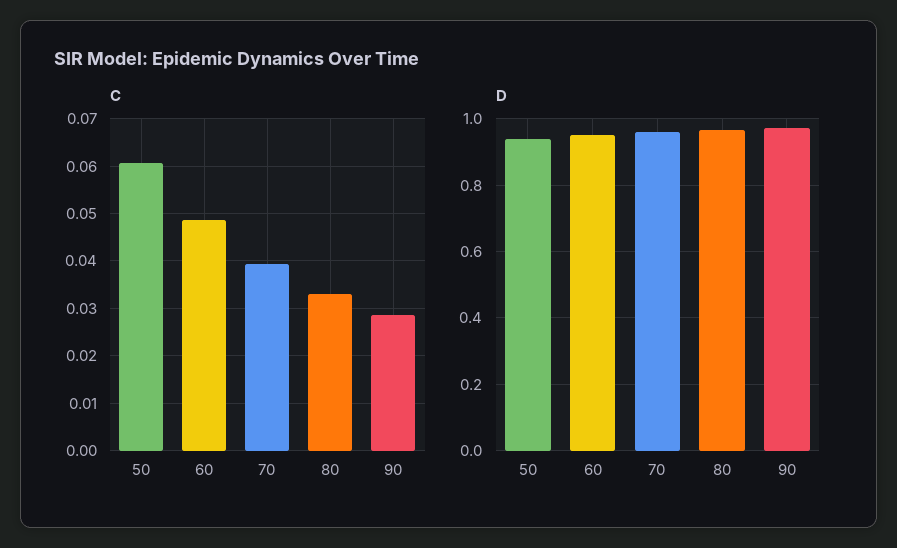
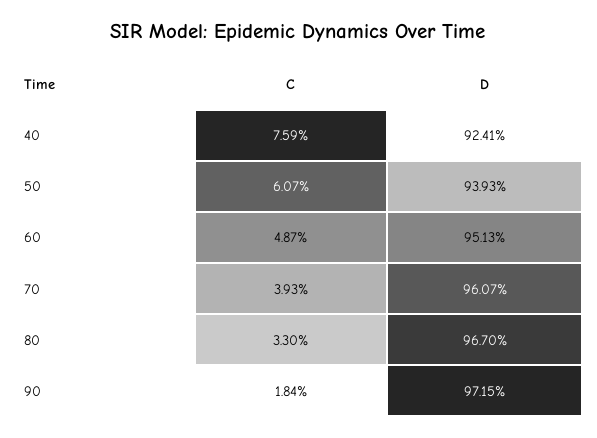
  {
    "C": {
      "50": 0.0607,
      "60": 0.0487,
      "70": 0.0393,
      "80": 0.033,
-     "90": 0.028
+     "90": 0.0184,
+     "40": 0.0759
    },
    "D": {
      "50": 0.9393,
      "60": 0.9513,
      "70": 0.9607,
      "80": 0.967,
-     "90": 0.9715
+     "90": 0.9715,
+     "40": 0.9241
    }
  }

